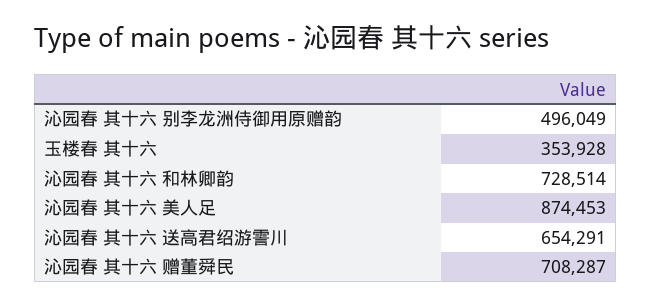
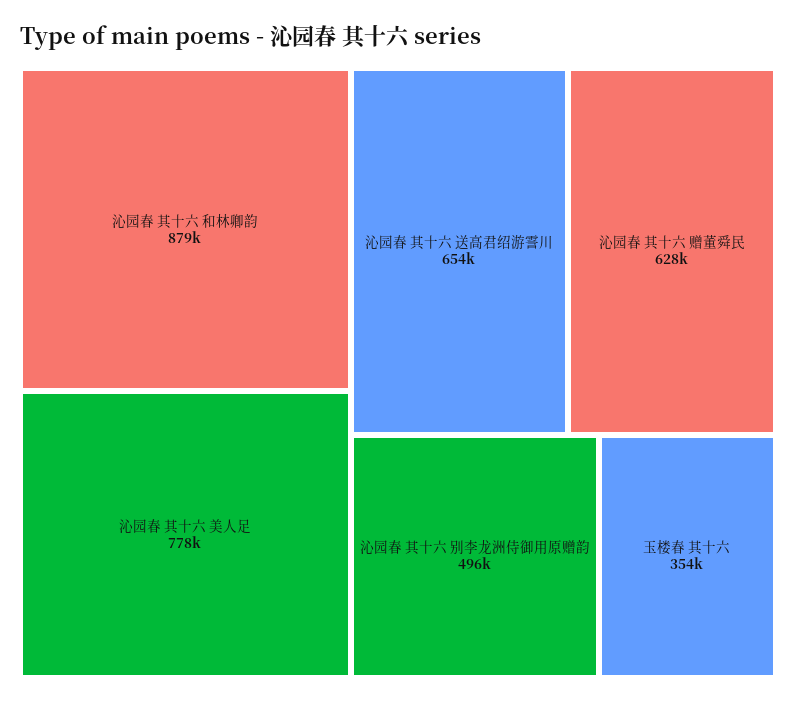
  {
    "沁园春 其十六 别李龙洲侍御用原赠韵": 496049,
    "玉楼春 其十六": 353928,
-   "沁园春 其十六 和林卿韵": 728514,
+   "沁园春 其十六 和林卿韵": 879000,
-   "沁园春 其十六 美人足": 874453,
+   "沁园春 其十六 美人足": 778000,
    "沁园春 其十六 送高君绍游霅川": 654291,
-   "沁园春 其十六 赠董舜民": 708287
+   "沁园春 其十六 赠董舜民": 628000
  }

